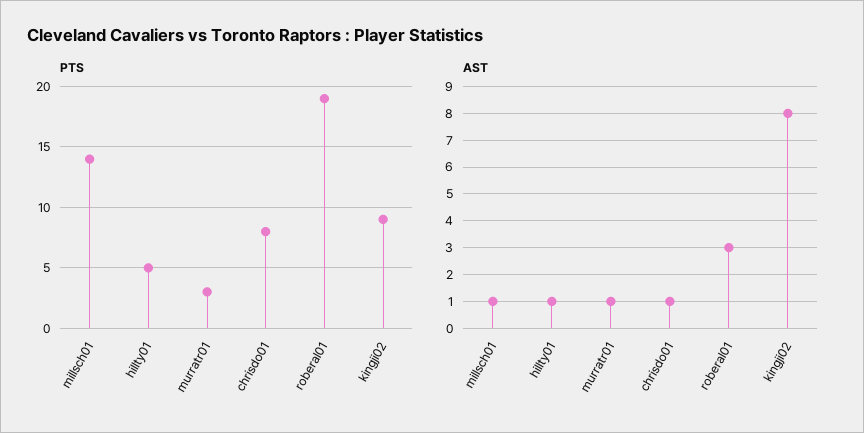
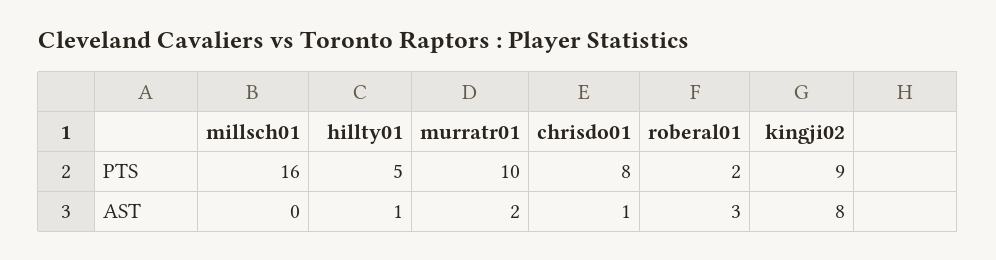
  {
    "PTS": {
-     "millsch01": 14,
+     "millsch01": 16,
      "hillty01": 5,
-     "murratr01": 3,
+     "murratr01": 10,
      "chrisdo01": 8,
-     "roberal01": 19,
+     "roberal01": 2,
      "kingji02": 9
    },
    "AST": {
-     "millsch01": 1,
+     "millsch01": 0,
      "hillty01": 1,
-     "murratr01": 1,
+     "murratr01": 2,
      "chrisdo01": 1,
      "roberal01": 3,
      "kingji02": 8
    }
  }

